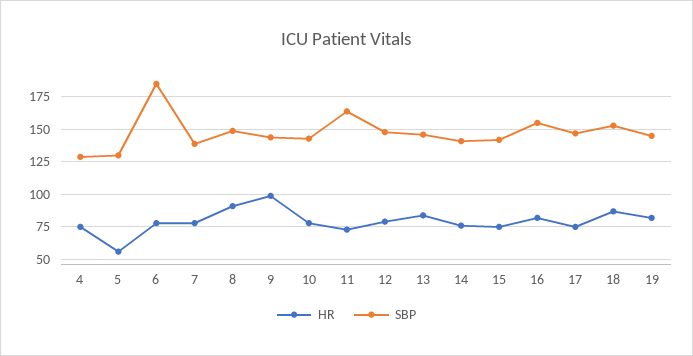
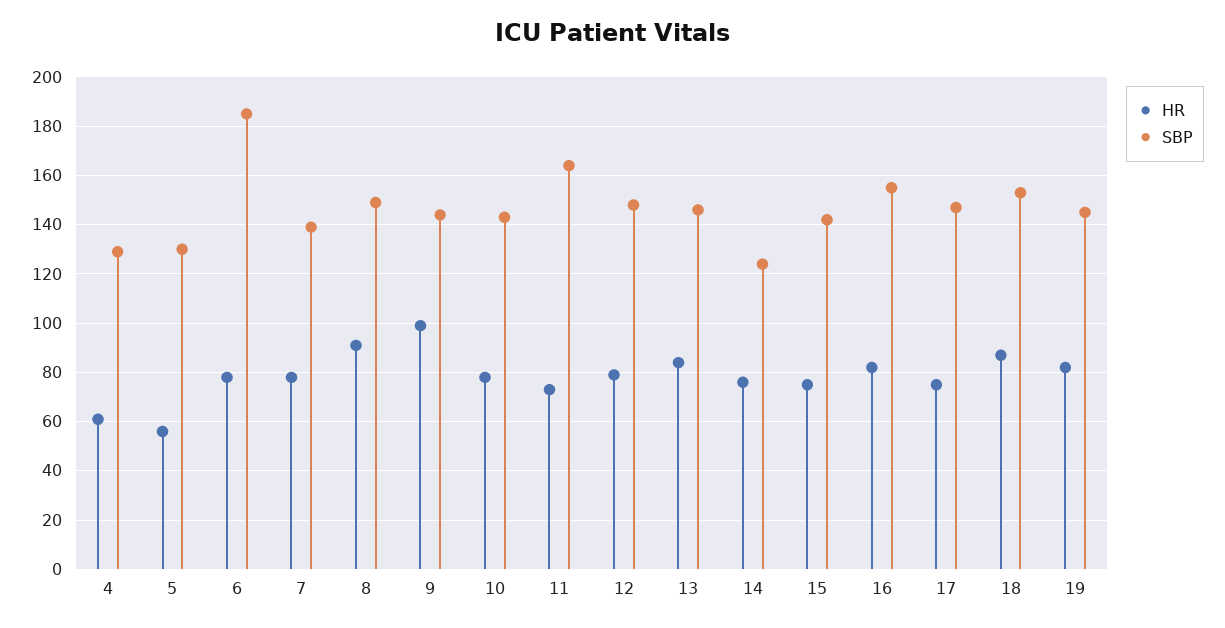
  {
    "HR": {
-     "4": 75,
+     "4": 60,
      "5": 55,
      "6": 80,
      "7": 80,
      "8": 90,
      "9": 100,
      "10": 80,
      "11": 75,
      "12": 80,
      "13": 85,
      "14": 75,
      "15": 75,
      "16": 80,
      "17": 75,
      "18": 85,
      "19": 80
    },
    "SBP": {
      "4": 130,
      "5": 130,
      "6": 185,
      "7": 140,
      "8": 150,
      "9": 145,
      "10": 145,
      "11": 165,
      "12": 150,
      "13": 145,
-     "14": 140,
+     "14": 125,
      "15": 140,
      "16": 155,
      "17": 145,
      "18": 155,
      "19": 145
    }
  }

